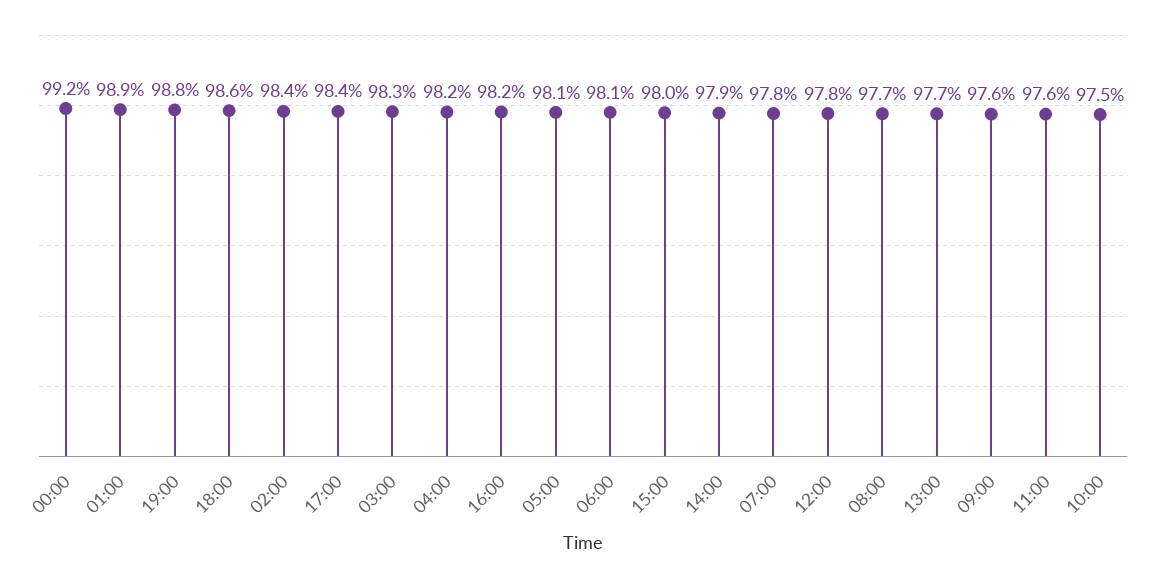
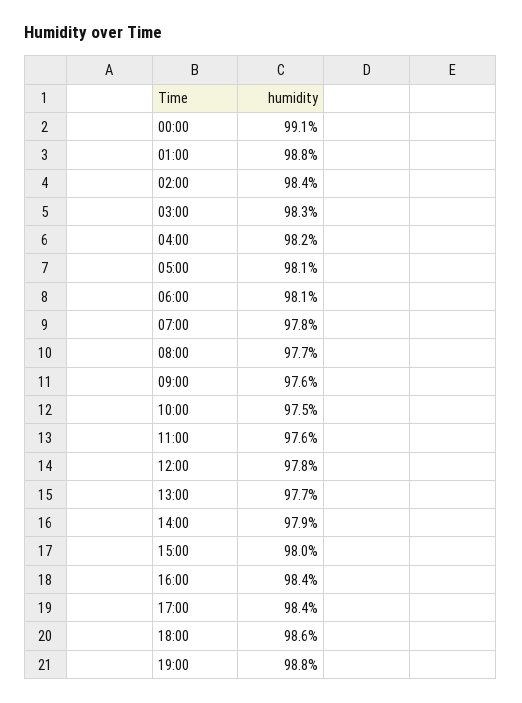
  {
-   "00:00": 99.2,
+   "00:00": 99.1,
-   "01:00": 98.9,
+   "01:00": 98.8,
    "19:00": 98.8,
    "18:00": 98.6,
    "02:00": 98.4,
    "17:00": 98.4,
    "03:00": 98.3,
    "04:00": 98.2,
-   "16:00": 98.2,
+   "16:00": 98.4,
    "05:00": 98.1,
    "06:00": 98.1,
    "15:00": 98,
    "14:00": 97.9,
    "07:00": 97.8,
    "12:00": 97.8,
    "08:00": 97.7,
    "13:00": 97.7,
    "09:00": 97.6,
    "11:00": 97.6,
    "10:00": 97.5
  }

